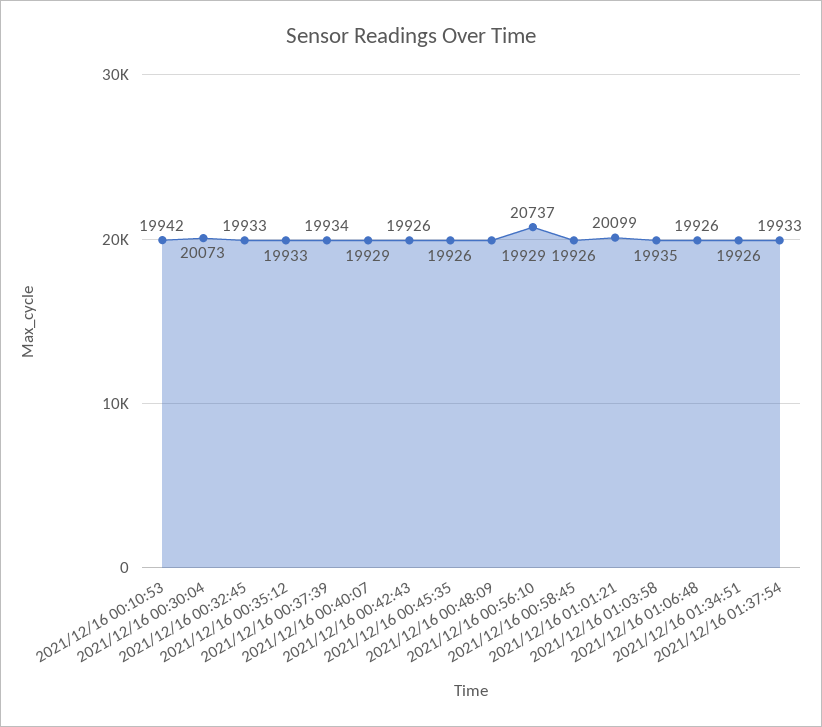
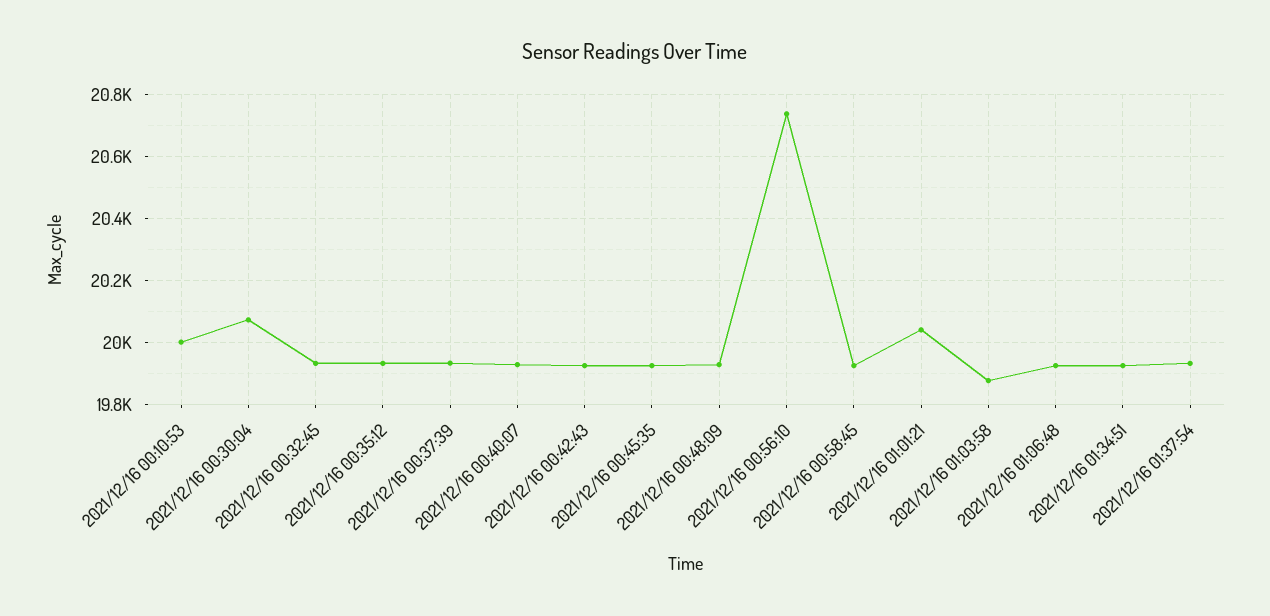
  {
-   "2021/12/16 00:10:53": 19942,
+   "2021/12/16 00:10:53": 20000,
    "2021/12/16 00:30:04": 20073,
    "2021/12/16 00:32:45": 19933,
    "2021/12/16 00:35:12": 19933,
    "2021/12/16 00:37:39": 19934,
    "2021/12/16 00:40:07": 19929,
    "2021/12/16 00:42:43": 19926,
    "2021/12/16 00:45:35": 19926,
    "2021/12/16 00:48:09": 19929,
    "2021/12/16 00:56:10": 20737,
    "2021/12/16 00:58:45": 19926,
-   "2021/12/16 01:01:21": 20099,
+   "2021/12/16 01:01:21": 20040,
-   "2021/12/16 01:03:58": 19935,
+   "2021/12/16 01:03:58": 19880,
    "2021/12/16 01:06:48": 19926,
    "2021/12/16 01:34:51": 19926,
    "2021/12/16 01:37:54": 19933
  }

